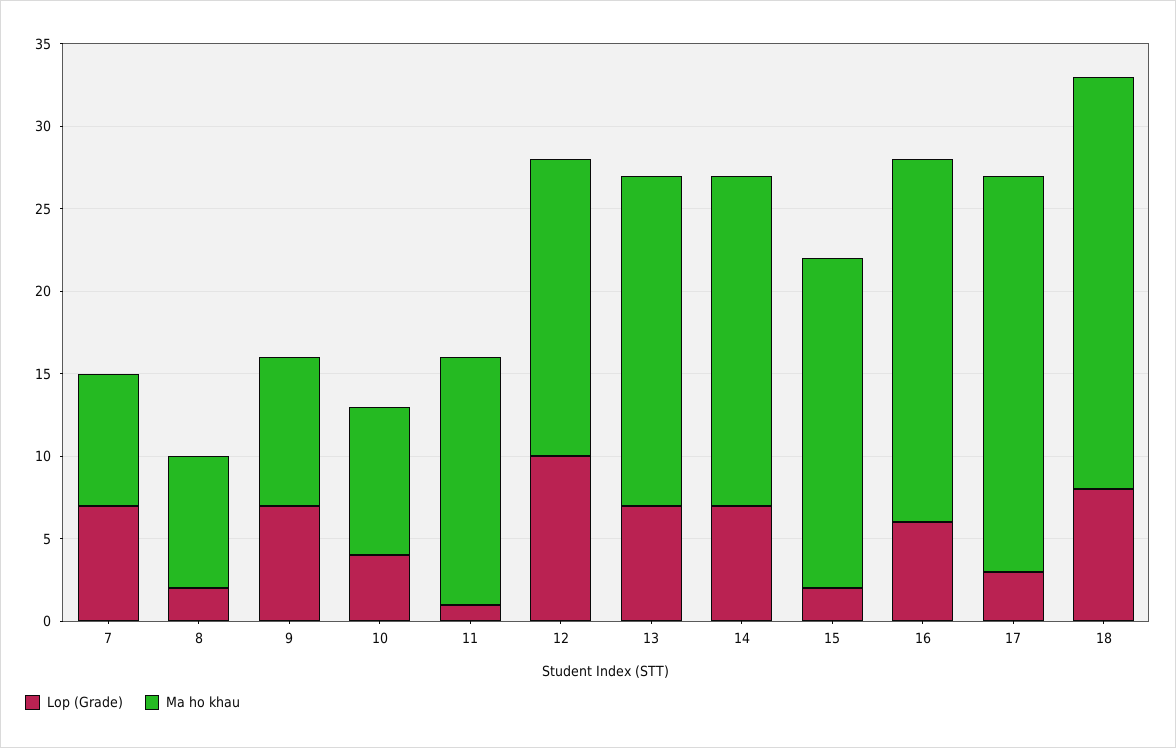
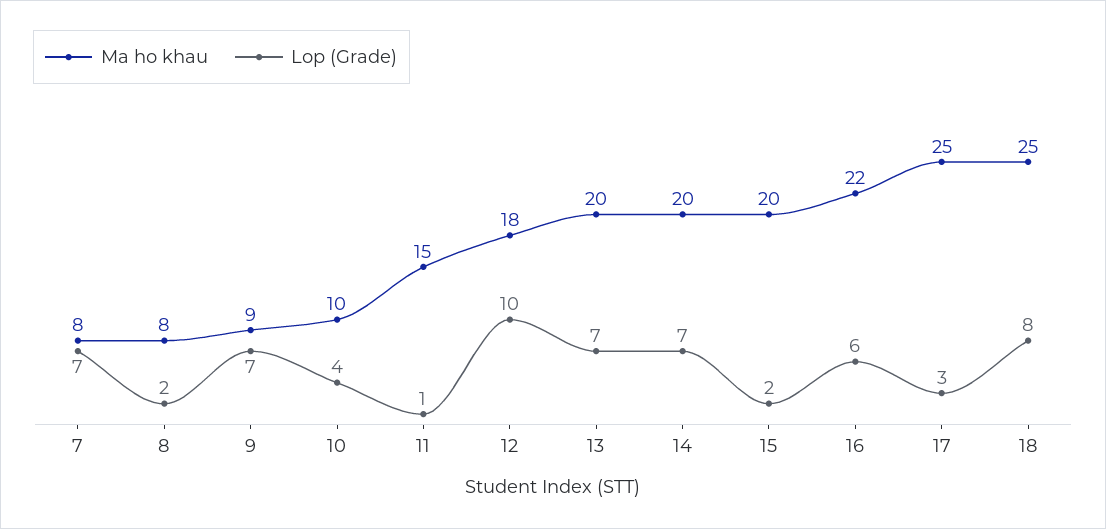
  {
    "Lop (Grade)": {
      "7": 7,
      "8": 2,
      "9": 7,
      "10": 4,
      "11": 1,
      "12": 10,
      "13": 7,
      "14": 7,
      "15": 2,
      "16": 6,
      "17": 3,
      "18": 8
    },
    "Ma ho khau": {
      "7": 8,
      "8": 8,
      "9": 9,
-     "10": 9,
+     "10": 10,
      "11": 15,
      "12": 18,
      "13": 20,
      "14": 20,
      "15": 20,
      "16": 22,
-     "17": 24,
+     "17": 25,
      "18": 25
    }
  }

